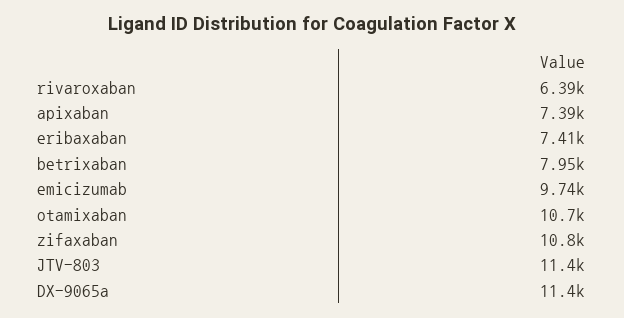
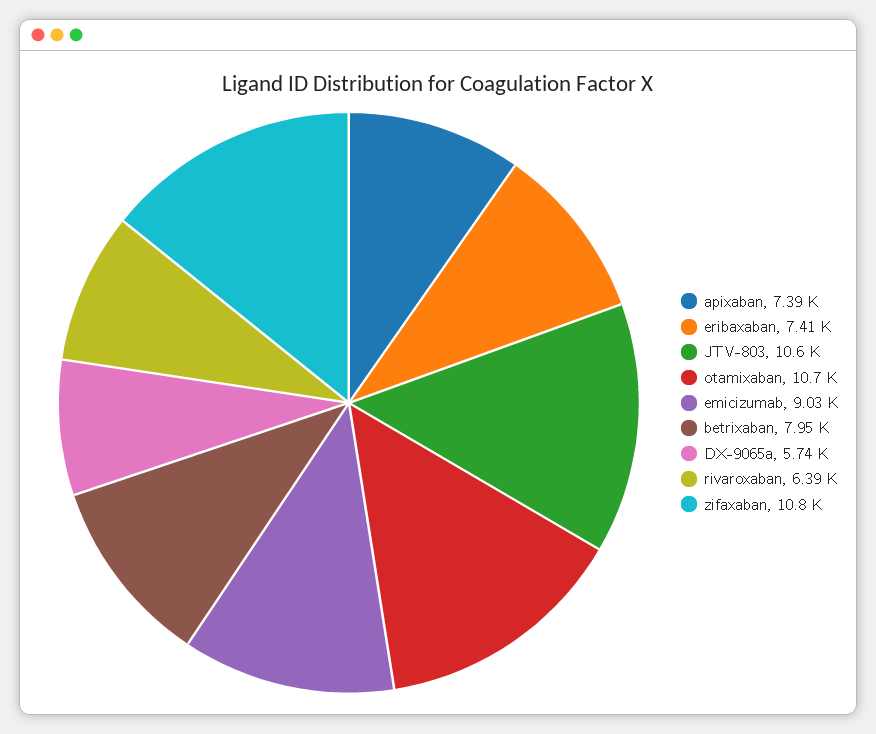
  {
    "rivaroxaban": 6390,
    "apixaban": 7390,
    "eribaxaban": 7410,
    "betrixaban": 7950,
-   "emicizumab": 9740,
+   "emicizumab": 9030,
    "otamixaban": 10700,
    "zifaxaban": 10800,
-   "JTV-803": 11400,
+   "JTV-803": 10600,
-   "DX-9065a": 11400
+   "DX-9065a": 5740
  }

